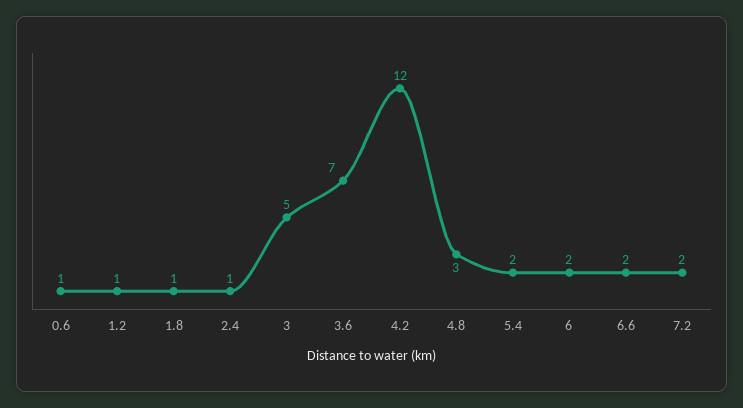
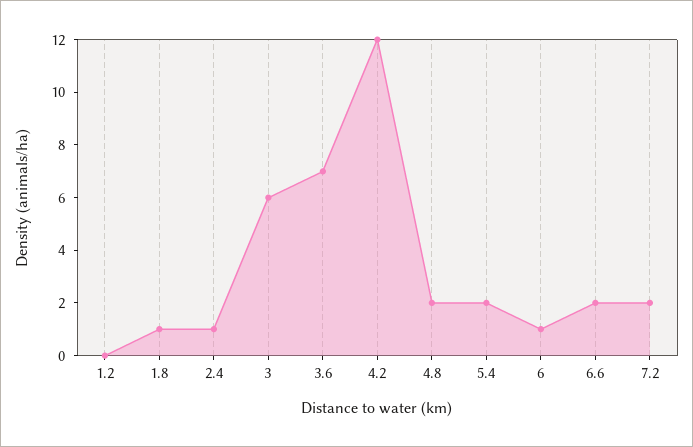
  {
-   "0.6": 1,
-   "1.2": 1,
+   "1.2": 0,
    "1.8": 1,
    "2.4": 1,
-   "3": 5,
+   "3": 6,
    "3.6": 7,
    "4.2": 12,
-   "4.8": 3,
+   "4.8": 2,
    "5.4": 2,
-   "6": 2,
+   "6": 1,
    "6.6": 2,
    "7.2": 2
  }

